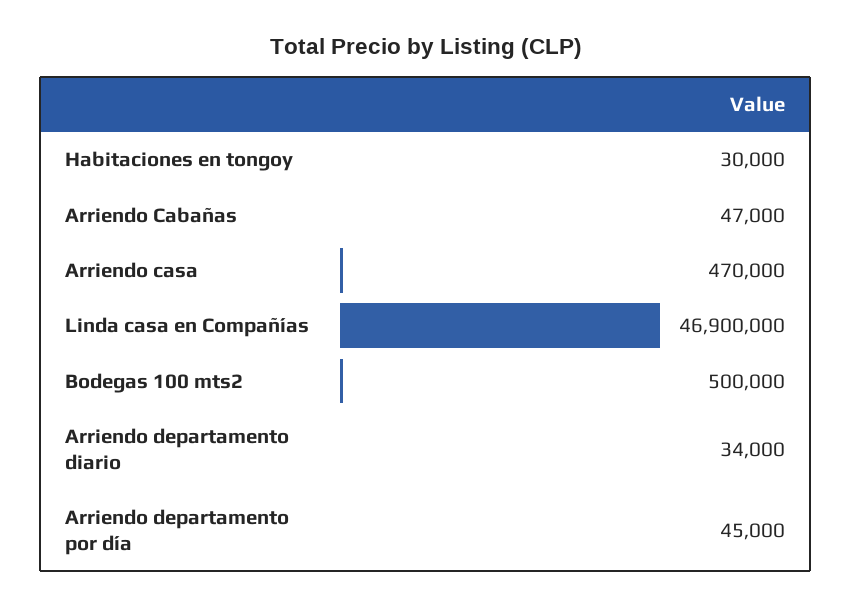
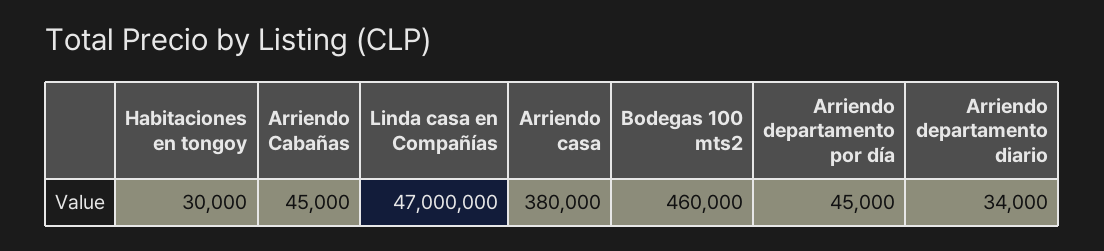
  {
    "Habitaciones en tongoy": 30000,
-   "Arriendo Cabañas": 47000,
+   "Arriendo Cabañas": 45000,
-   "Arriendo casa": 470000,
+   "Arriendo casa": 380000,
-   "Linda casa en Compañías": 46900000,
+   "Linda casa en Compañías": 47000000,
-   "Bodegas 100 mts2": 500000,
+   "Bodegas 100 mts2": 460000,
    "Arriendo departamento diario": 34000,
    "Arriendo departamento por día": 45000
  }

